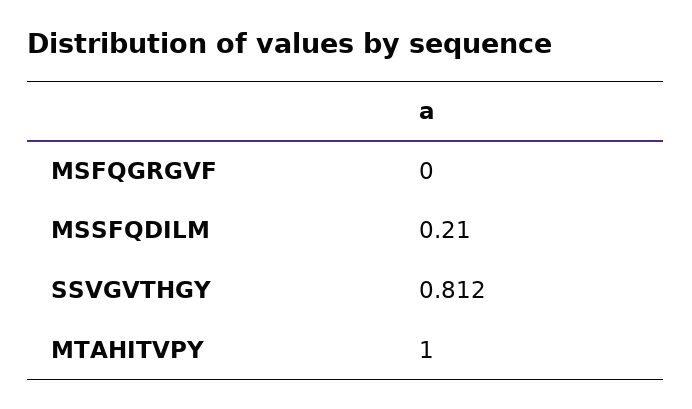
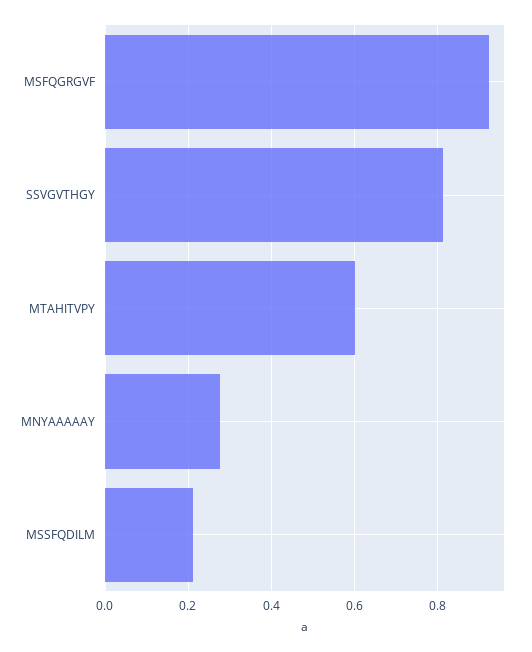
  {
-   "MSFQGRGVF": 0,
+   "MSFQGRGVF": 0.92,
    "MSSFQDILM": 0.21,
    "SSVGVTHGY": 0.812,
-   "MTAHITVPY": 1
+   "MTAHITVPY": 0.6,
+   "MNYAAAAAY": 0.28
  }

